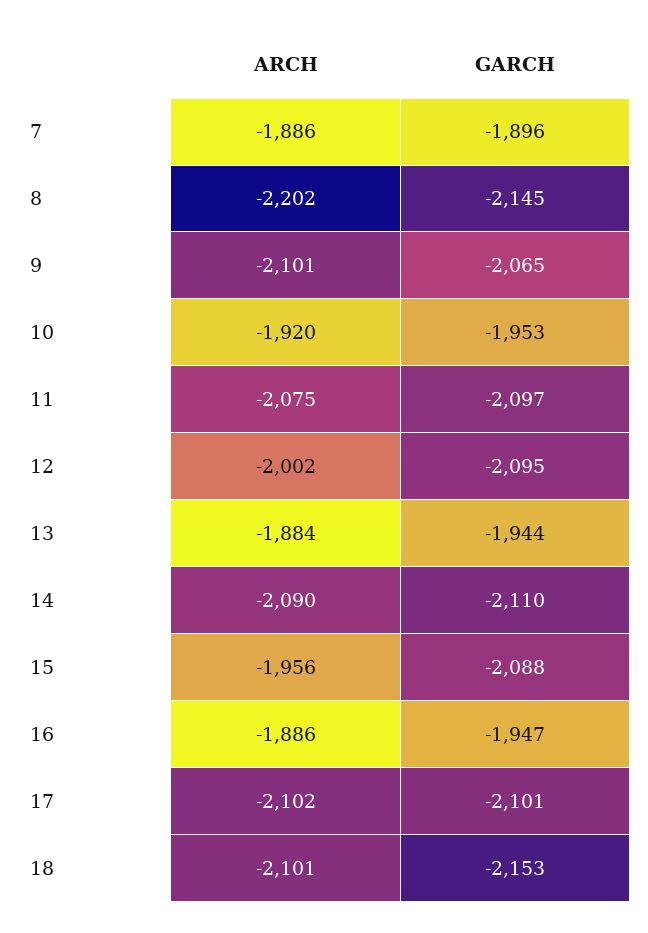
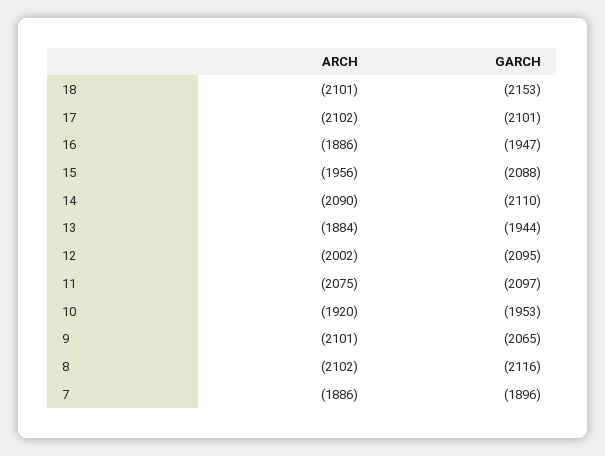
  {
    "ARCH": {
      "7": -1886,
-     "8": -2202,
+     "8": -2102,
      "9": -2101,
      "10": -1920,
      "11": -2075,
      "12": -2002,
      "13": -1884,
      "14": -2090,
      "15": -1956,
      "16": -1886,
      "17": -2102,
      "18": -2101
    },
    "GARCH": {
      "7": -1896,
-     "8": -2145,
+     "8": -2116,
      "9": -2065,
      "10": -1953,
      "11": -2097,
      "12": -2095,
      "13": -1944,
      "14": -2110,
      "15": -2088,
      "16": -1947,
      "17": -2101,
      "18": -2153
    }
  }

